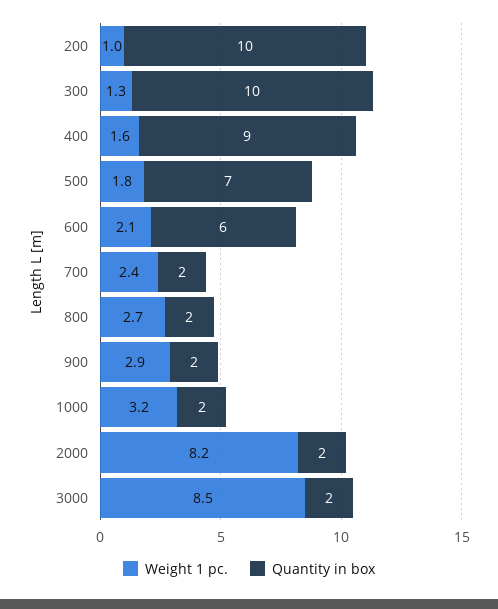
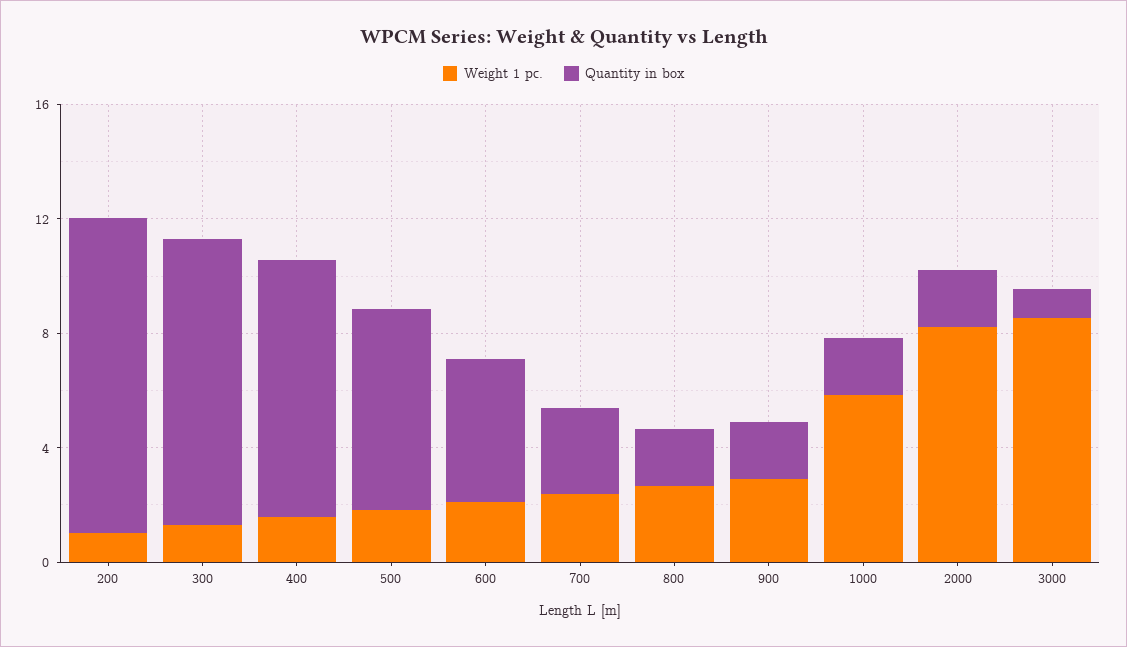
  {
    "Weight 1 pc.": {
      "200": 1,
      "300": 1.3,
      "400": 1.6,
      "500": 1.8,
      "600": 2.1,
      "700": 2.4,
      "800": 2.7,
      "900": 2.9,
-     "1000": 3.2,
+     "1000": 6,
      "2000": 8.2,
      "3000": 8.5
    },
    "Quantity in box": {
-     "200": 10,
+     "200": 11,
      "300": 10,
      "400": 9,
      "500": 7,
-     "600": 6,
+     "600": 5,
-     "700": 2,
+     "700": 3,
      "800": 2,
      "900": 2,
      "1000": 2,
      "2000": 2,
-     "3000": 2
+     "3000": 1
    }
  }

